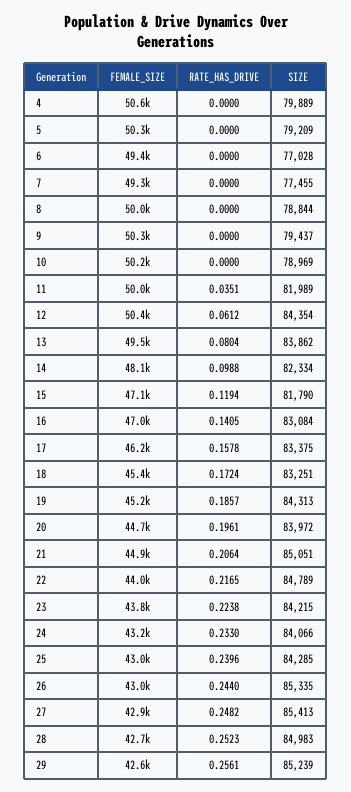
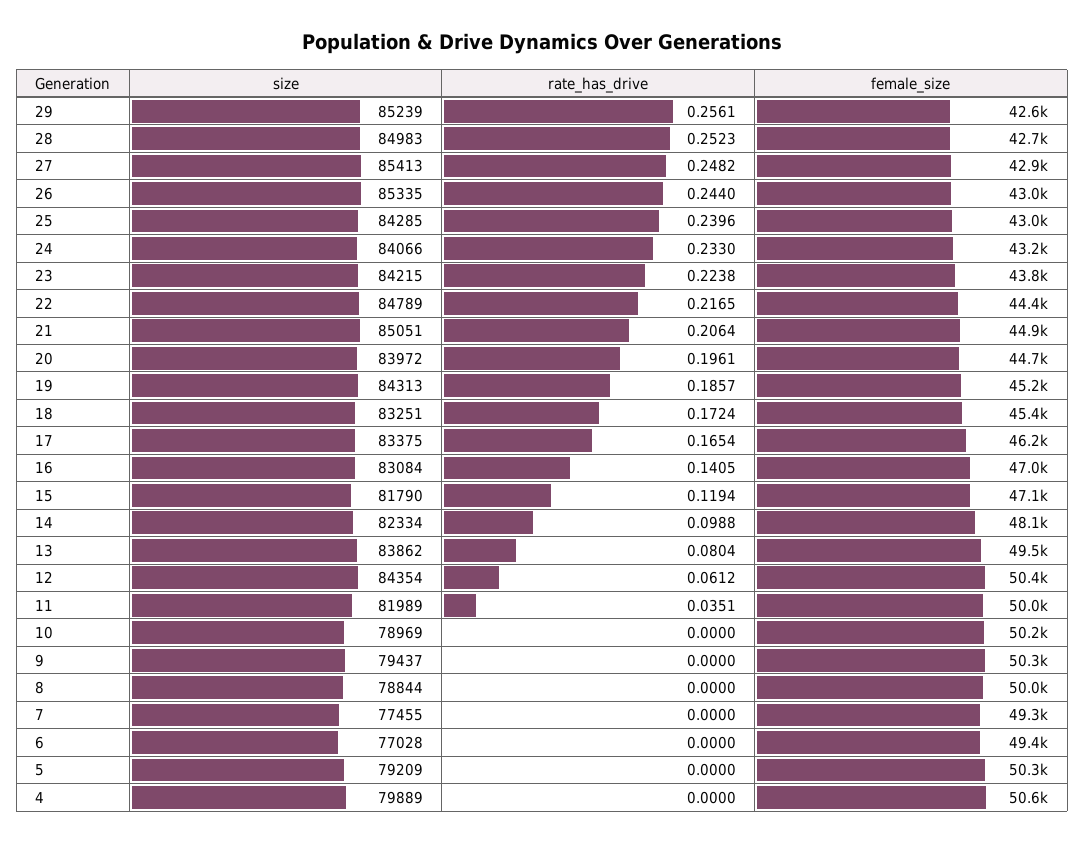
  {
    "FEMALE_SIZE": {
      "4": 50600,
      "5": 50300,
      "6": 49400,
      "7": 49300,
      "8": 50000,
      "9": 50300,
      "10": 50200,
      "11": 50000,
      "12": 50400,
      "13": 49500,
      "14": 48100,
      "15": 47100,
      "16": 47000,
      "17": 46200,
      "18": 45400,
      "19": 45200,
      "20": 44700,
      "21": 44900,
-     "22": 44000,
+     "22": 44400,
      "23": 43800,
      "24": 43200,
      "25": 43000,
      "26": 43000,
      "27": 42900,
      "28": 42700,
      "29": 42600
    },
    "RATE_HAS_DRIVE": {
      "4": 0,
      "5": 0,
      "6": 0,
      "7": 0,
      "8": 0,
      "9": 0,
      "10": 0,
      "11": 0.0351,
      "12": 0.0612,
      "13": 0.0804,
      "14": 0.0988,
      "15": 0.1194,
      "16": 0.1405,
-     "17": 0.1578,
+     "17": 0.1654,
      "18": 0.1724,
      "19": 0.1857,
      "20": 0.1961,
      "21": 0.2064,
      "22": 0.2165,
      "23": 0.2238,
      "24": 0.233,
      "25": 0.2396,
      "26": 0.244,
      "27": 0.2482,
      "28": 0.2523,
      "29": 0.2561
    },
    "SIZE": {
      "4": 79889,
      "5": 79209,
      "6": 77028,
      "7": 77455,
      "8": 78844,
      "9": 79437,
      "10": 78969,
      "11": 81989,
      "12": 84354,
      "13": 83862,
      "14": 82334,
      "15": 81790,
      "16": 83084,
      "17": 83375,
      "18": 83251,
      "19": 84313,
      "20": 83972,
      "21": 85051,
      "22": 84789,
      "23": 84215,
      "24": 84066,
      "25": 84285,
      "26": 85335,
      "27": 85413,
      "28": 84983,
      "29": 85239
    }
  }

